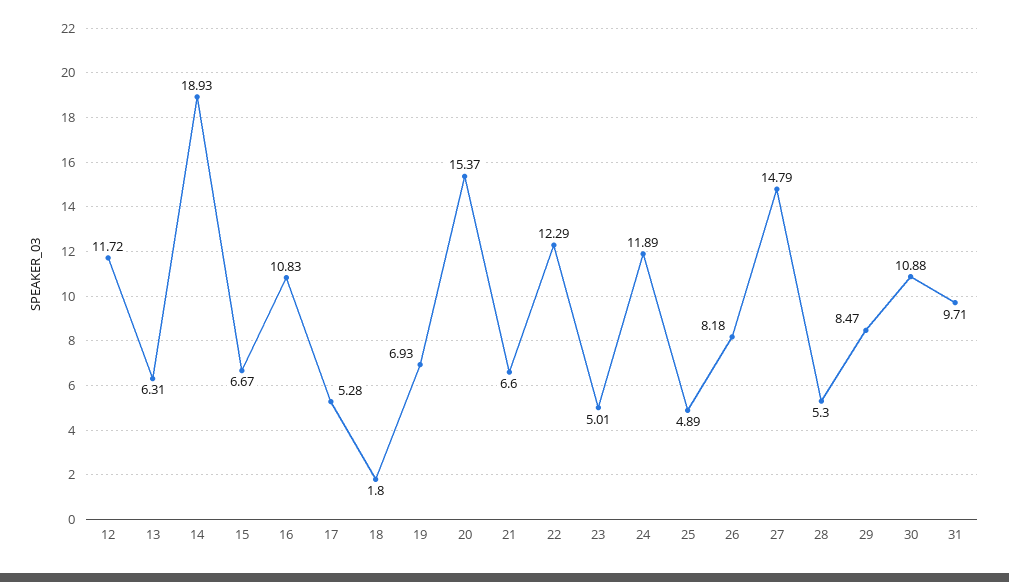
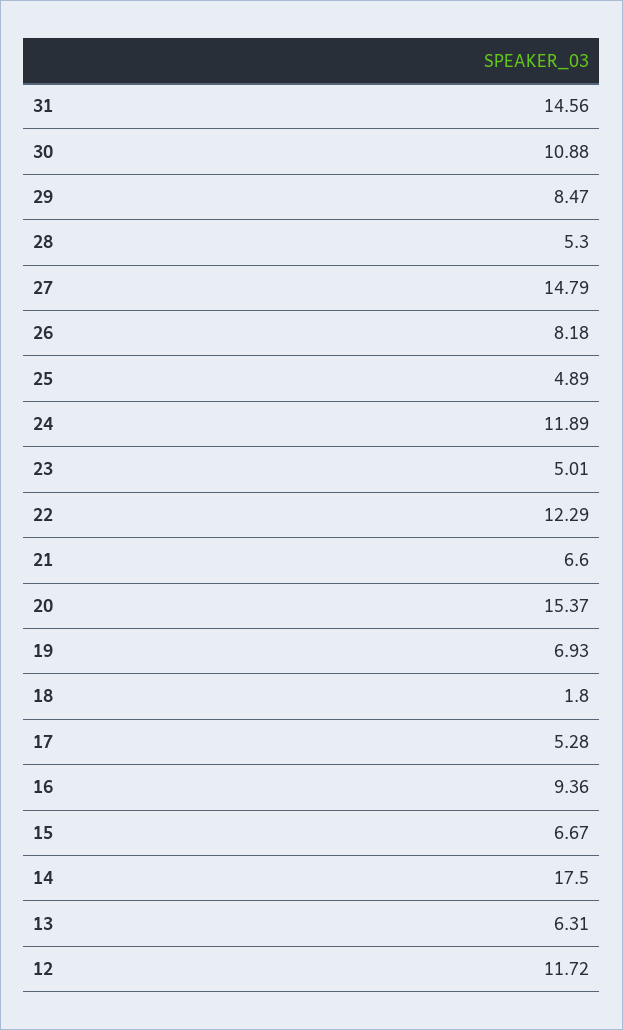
  {
    "12": 11.72,
    "13": 6.31,
-   "14": 18.93,
+   "14": 17.5,
    "15": 6.67,
-   "16": 10.83,
+   "16": 9.36,
    "17": 5.28,
    "18": 1.8,
    "19": 6.93,
    "20": 15.37,
    "21": 6.6,
    "22": 12.29,
    "23": 5.01,
    "24": 11.89,
    "25": 4.89,
    "26": 8.18,
    "27": 14.79,
    "28": 5.3,
    "29": 8.47,
    "30": 10.88,
-   "31": 9.71
+   "31": 14.56
  }

